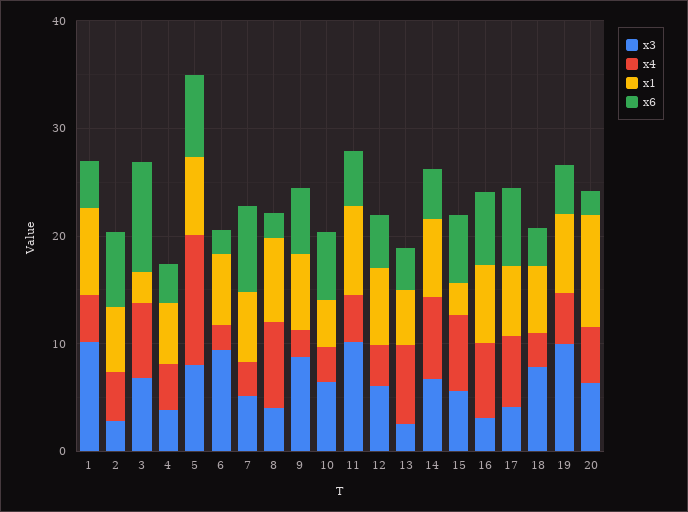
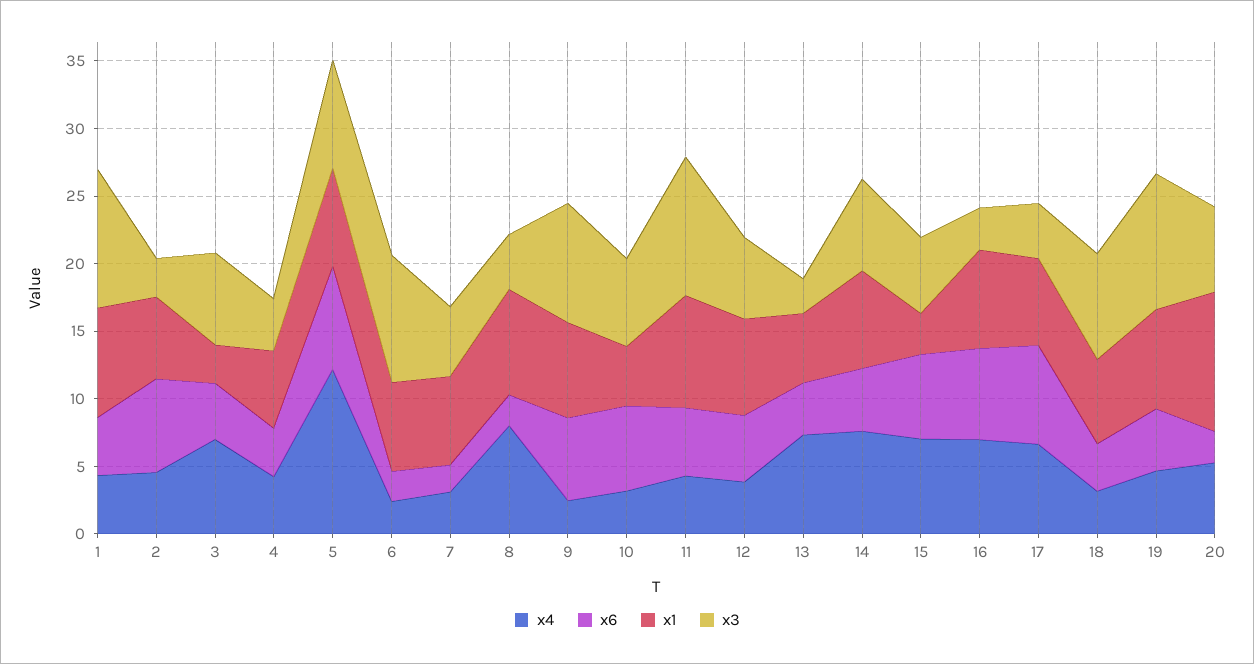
  {
    "x3": {
      "1": 10,
      "2": 3,
      "3": 7,
      "4": 4,
      "5": 8,
      "6": 9,
      "7": 5,
      "8": 4,
      "9": 9,
      "10": 6,
      "11": 10,
      "12": 6,
      "13": 3,
      "14": 7,
      "15": 6,
      "16": 3,
      "17": 4,
      "18": 8,
      "19": 10,
      "20": 6
    },
    "x4": {
      "1": 4,
      "2": 5,
      "3": 7,
      "4": 4,
      "5": 12,
      "6": 2,
      "7": 3,
      "8": 8,
      "9": 2,
      "10": 3,
      "11": 4,
      "12": 4,
      "13": 7,
      "14": 8,
      "15": 7,
      "16": 7,
      "17": 7,
      "18": 3,
      "19": 5,
      "20": 5
    },
    "x1": {
      "1": 8,
      "2": 6,
      "3": 3,
      "4": 6,
      "5": 7,
      "6": 7,
      "7": 7,
      "8": 8,
      "9": 7,
      "10": 4,
      "11": 8,
      "12": 7,
      "13": 5,
      "14": 7,
      "15": 3,
      "16": 7,
      "17": 6,
      "18": 6,
      "19": 7,
      "20": 10
    },
    "x6": {
      "1": 4,
      "2": 7,
-     "3": 10,
+     "3": 4,
      "4": 4,
      "5": 8,
      "6": 2,
-     "7": 8,
+     "7": 2,
      "8": 2,
      "9": 6,
      "10": 6,
      "11": 5,
      "12": 5,
      "13": 4,
      "14": 5,
      "15": 6,
      "16": 7,
      "17": 7,
      "18": 4,
      "19": 5,
      "20": 2
    }
  }

